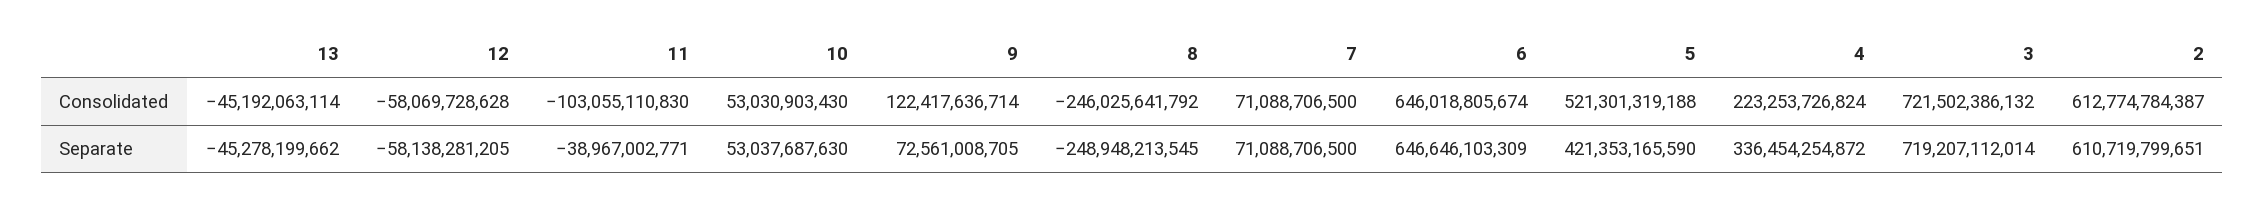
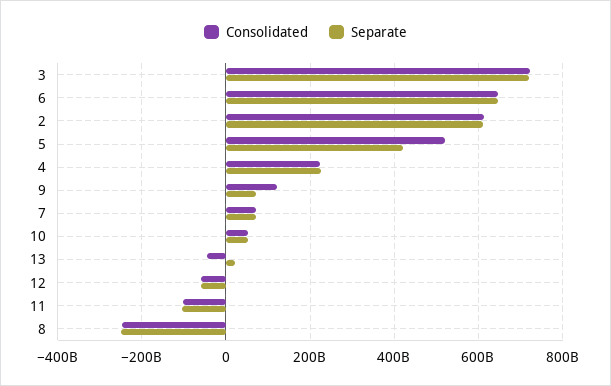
  {
    "Consolidated": {
      "13": -45192063114,
      "12": -58069728628,
      "11": -103055110830,
      "10": 53030903430,
      "9": 122417636714,
      "8": -246025641792,
      "7": 71088706500,
      "6": 646018805674,
      "5": 521301319188,
      "4": 223253726824,
      "3": 721502386132,
      "2": 612774784387
    },
    "Separate": {
-     "13": -45278199662,
+     "13": 20000000000,
      "12": -58138281205,
-     "11": -38967002771,
+     "11": -100000000000,
      "10": 53037687630,
      "9": 72561008705,
      "8": -248948213545,
      "7": 71088706500,
      "6": 646646103309,
      "5": 421353165590,
-     "4": 336454254872,
+     "4": 220000000000,
      "3": 719207112014,
      "2": 610719799651
    }
  }

